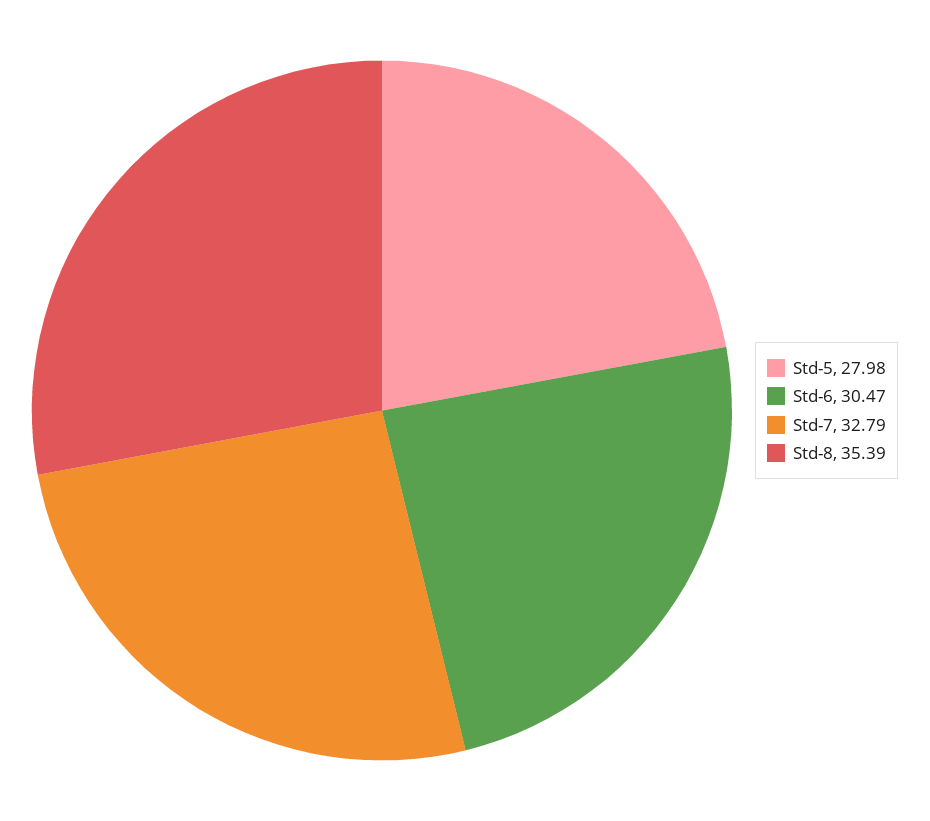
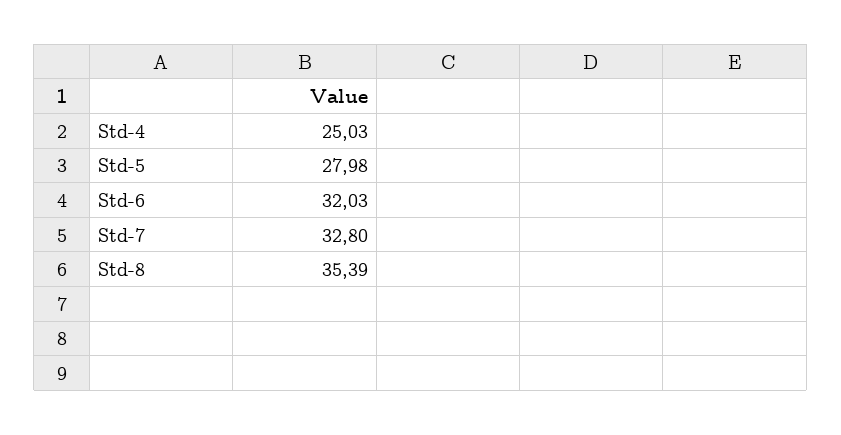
  {
    "Std-5": 27.98,
-   "Std-6": 30.47,
+   "Std-6": 32.03,
-   "Std-7": 32.79,
+   "Std-7": 32.8,
-   "Std-8": 35.39
+   "Std-8": 35.39,
+   "Std-4": 25.03
  }

